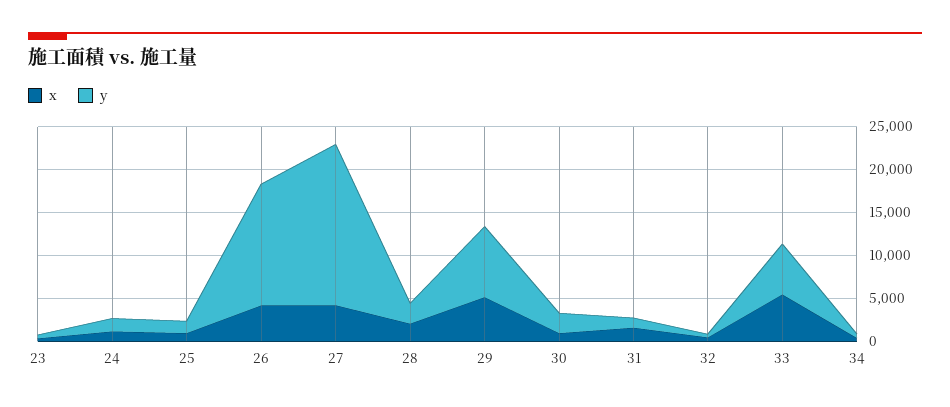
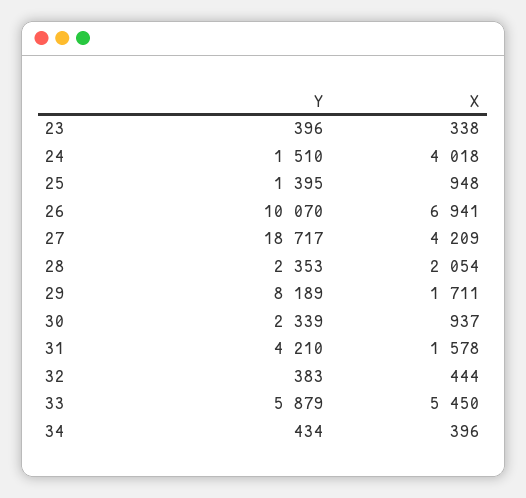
  {
    "x": {
      "23": 338,
-     "24": 1000,
+     "24": 4018,
      "25": 948,
-     "26": 4000,
+     "26": 6941,
      "27": 4209,
      "28": 2054,
-     "29": 5000,
+     "29": 1711,
      "30": 937,
      "31": 1578,
      "32": 444,
      "33": 5450,
      "34": 396
    },
    "y": {
      "23": 396,
      "24": 1510,
      "25": 1395,
-     "26": 14000,
+     "26": 10070,
      "27": 18717,
      "28": 2353,
      "29": 8189,
      "30": 2339,
-     "31": 1000,
+     "31": 4210,
      "32": 383,
      "33": 5879,
      "34": 434
    }
  }

